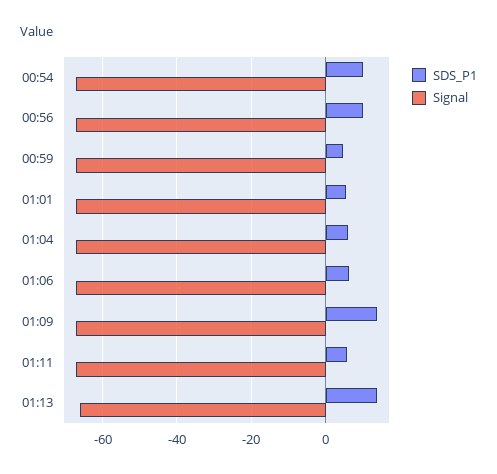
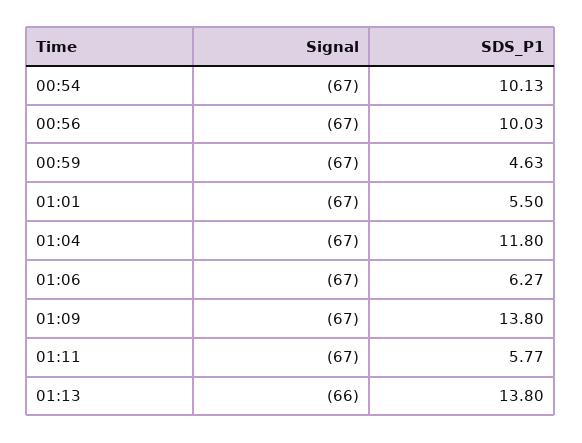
  {
    "SDS_P1": {
      "00:54": 10.13,
      "00:56": 10.03,
      "00:59": 4.63,
      "01:01": 5.5,
-     "01:04": 6,
+     "01:04": 11.8,
      "01:06": 6.27,
      "01:09": 13.8,
      "01:11": 5.77,
      "01:13": 13.8
    },
    "Signal": {
      "00:54": -67,
      "00:56": -67,
      "00:59": -67,
      "01:01": -67,
      "01:04": -67,
      "01:06": -67,
      "01:09": -67,
      "01:11": -67,
      "01:13": -66
    }
  }

